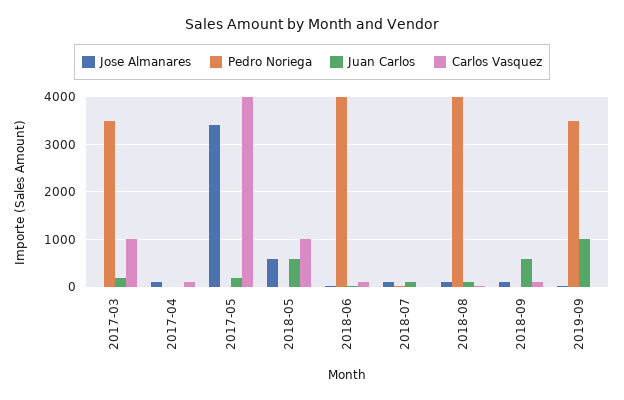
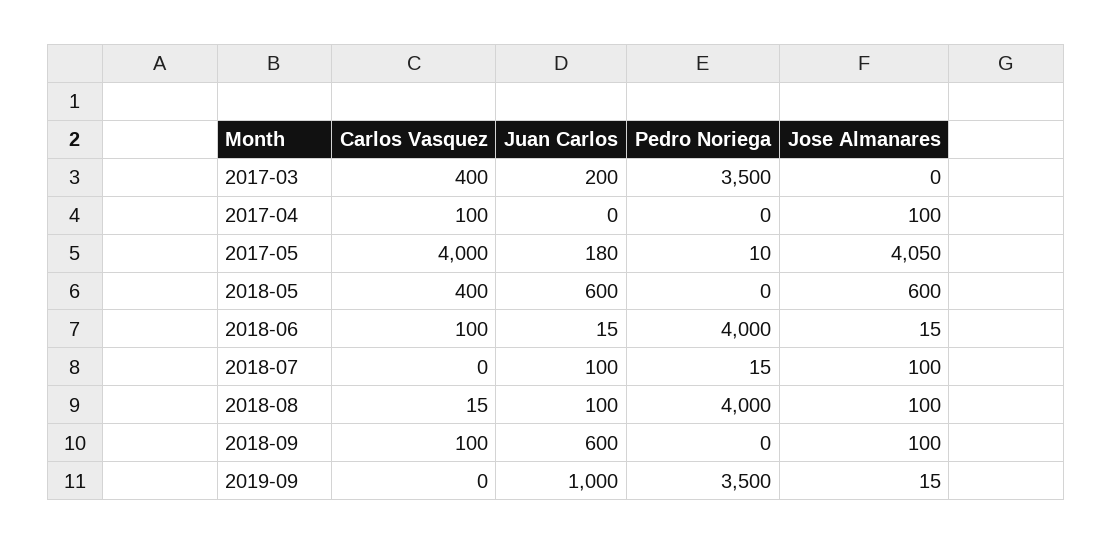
  {
    "Jose Almanares": {
      "2017-03": 0,
      "2017-04": 100,
-     "2017-05": 3400,
+     "2017-05": 4050,
      "2018-05": 600,
      "2018-06": 15,
      "2018-07": 100,
      "2018-08": 100,
      "2018-09": 100,
      "2019-09": 15
    },
    "Pedro Noriega": {
      "2017-03": 3500,
      "2017-04": 0,
      "2017-05": 10,
      "2018-05": 0,
      "2018-06": 4000,
      "2018-07": 15,
      "2018-08": 4000,
      "2018-09": 0,
      "2019-09": 3500
    },
    "Juan Carlos": {
      "2017-03": 200,
      "2017-04": 0,
      "2017-05": 180,
      "2018-05": 600,
      "2018-06": 15,
      "2018-07": 100,
      "2018-08": 100,
      "2018-09": 600,
      "2019-09": 1000
    },
    "Carlos Vasquez": {
-     "2017-03": 1000,
+     "2017-03": 400,
      "2017-04": 100,
      "2017-05": 4000,
-     "2018-05": 1000,
+     "2018-05": 400,
      "2018-06": 100,
      "2018-07": 0,
      "2018-08": 15,
      "2018-09": 100,
      "2019-09": 0
    }
  }

